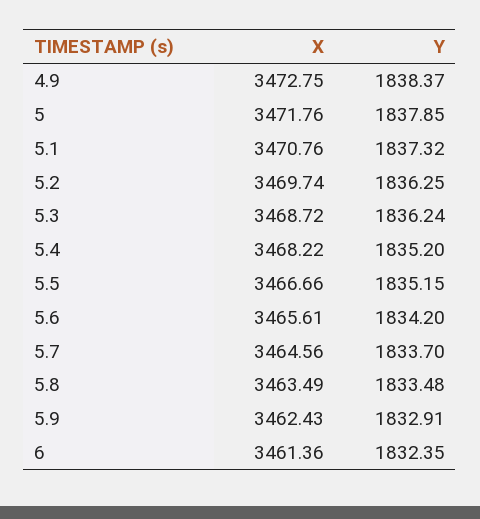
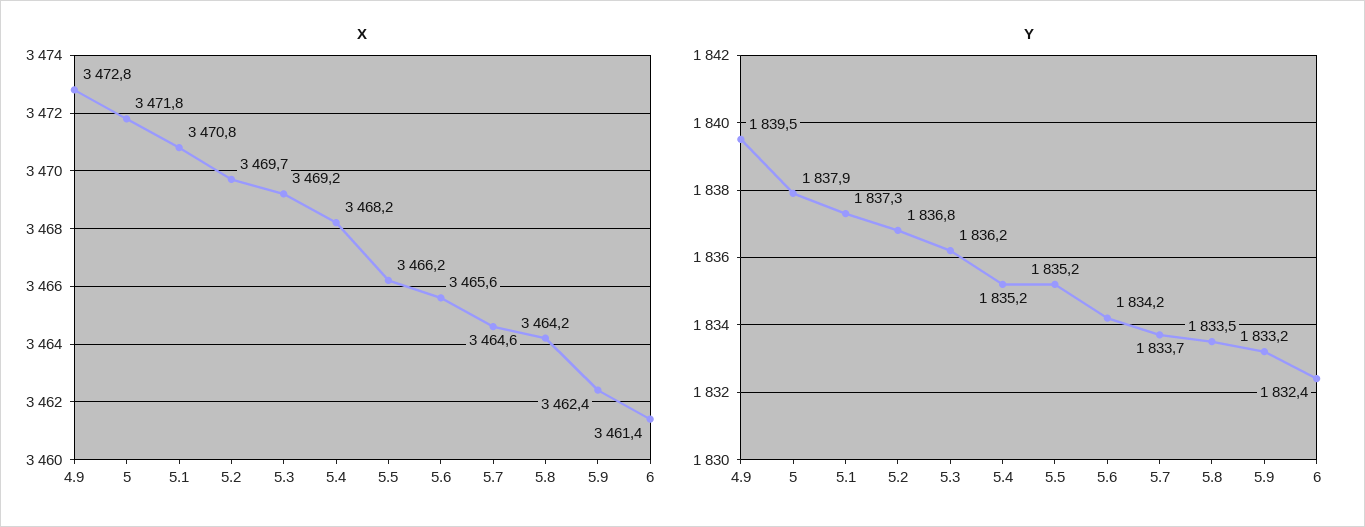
  {
    "X": {
      "4.9": 3472.75,
      "5": 3471.76,
      "5.1": 3470.76,
      "5.2": 3469.74,
-     "5.3": 3468.72,
+     "5.3": 3469.2,
      "5.4": 3468.22,
-     "5.5": 3466.66,
+     "5.5": 3466.2,
      "5.6": 3465.61,
      "5.7": 3464.56,
-     "5.8": 3463.49,
+     "5.8": 3464.2,
      "5.9": 3462.43,
      "6": 3461.36
    },
    "Y": {
-     "4.9": 1838.37,
+     "4.9": 1839.5,
      "5": 1837.85,
      "5.1": 1837.32,
-     "5.2": 1836.25,
+     "5.2": 1836.8,
      "5.3": 1836.24,
      "5.4": 1835.2,
      "5.5": 1835.15,
      "5.6": 1834.2,
      "5.7": 1833.7,
      "5.8": 1833.48,
-     "5.9": 1832.91,
+     "5.9": 1833.2,
      "6": 1832.35
    }
  }

